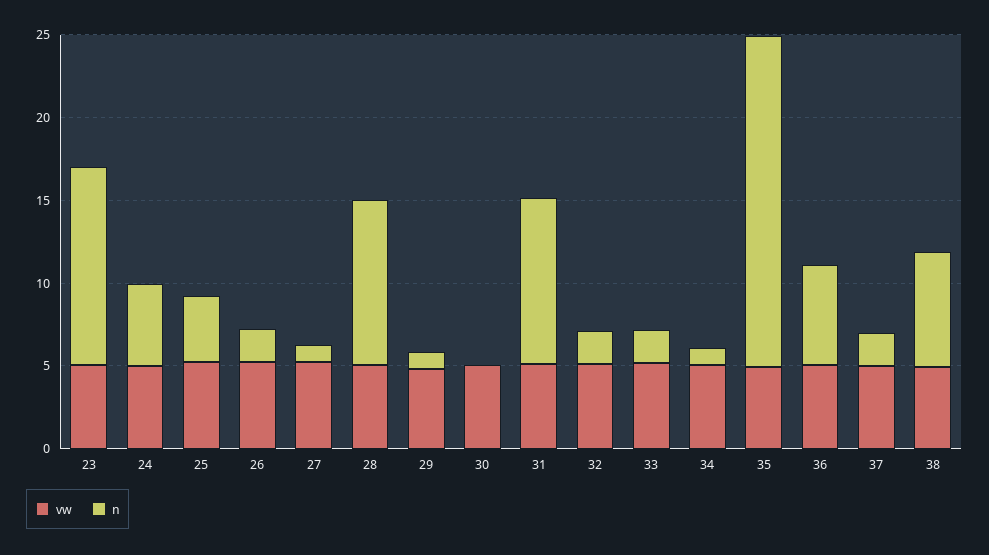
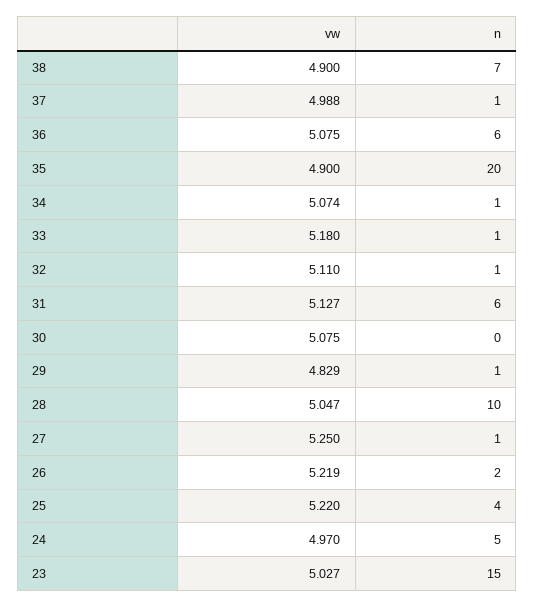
  {
    "vw": {
      "23": 5.027,
      "24": 4.97,
      "25": 5.22,
      "26": 5.219,
      "27": 5.25,
      "28": 5.047,
      "29": 4.829,
      "30": 5.075,
      "31": 5.127,
      "32": 5.11,
      "33": 5.18,
      "34": 5.074,
      "35": 4.9,
      "36": 5.075,
      "37": 4.988,
      "38": 4.9
    },
    "n": {
-     "23": 12,
+     "23": 15,
      "24": 5,
      "25": 4,
      "26": 2,
      "27": 1,
      "28": 10,
      "29": 1,
      "30": 0,
-     "31": 10,
+     "31": 6,
-     "32": 2,
+     "32": 1,
-     "33": 2,
+     "33": 1,
      "34": 1,
      "35": 20,
      "36": 6,
-     "37": 2,
+     "37": 1,
      "38": 7
    }
  }

